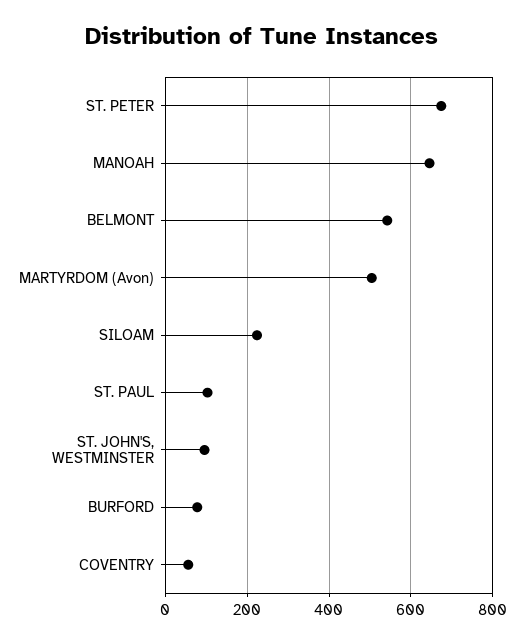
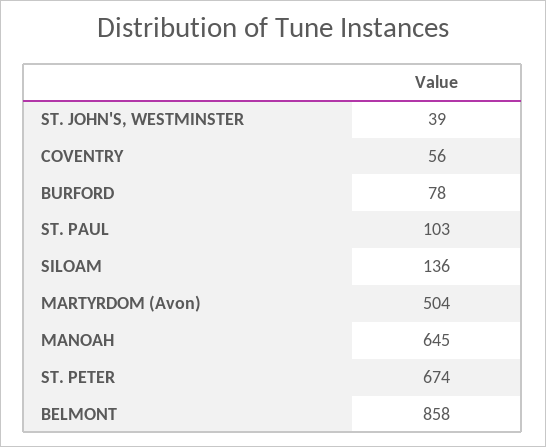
  {
    "ST. PETER": 674,
    "MANOAH": 645,
-   "BELMONT": 540,
+   "BELMONT": 858,
    "MARTYRDOM (Avon)": 504,
-   "SILOAM": 220,
+   "SILOAM": 136,
    "ST. PAUL": 103,
-   "ST. JOHN'S, WESTMINSTER": 100,
+   "ST. JOHN'S, WESTMINSTER": 39,
    "BURFORD": 78,
    "COVENTRY": 56
  }

